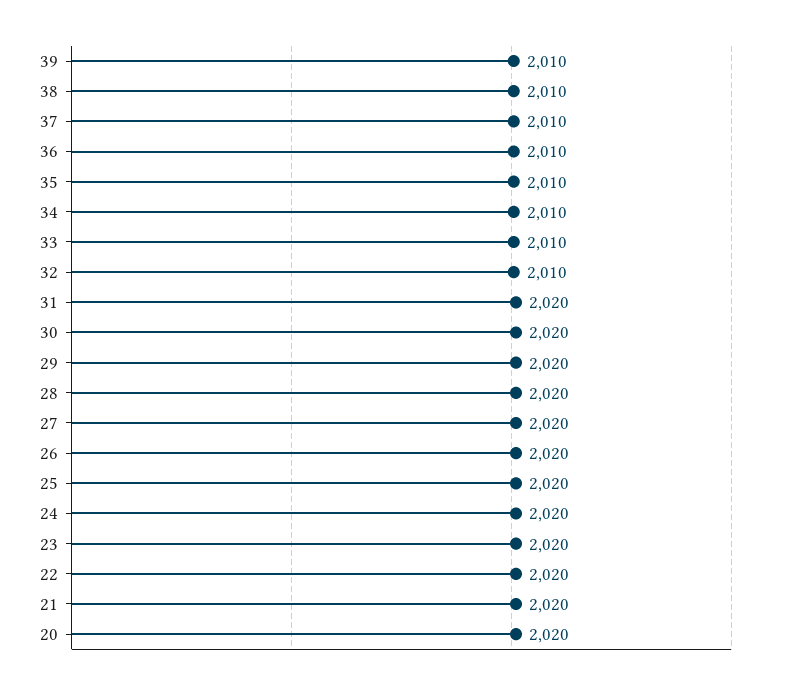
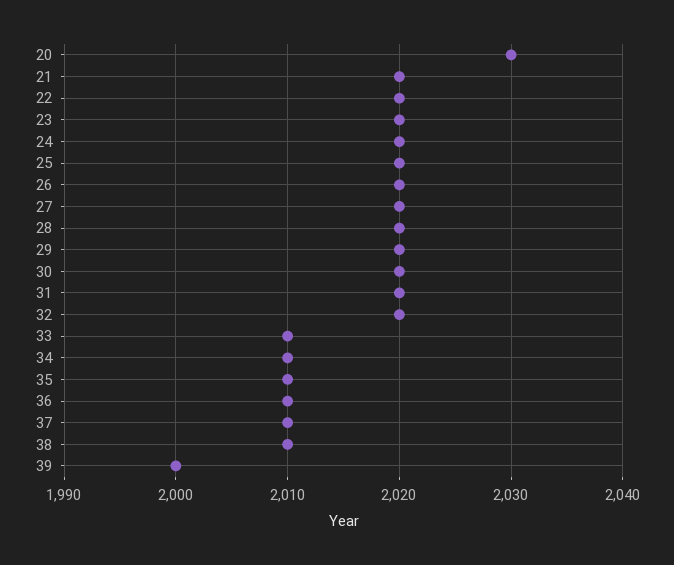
  {
-   "39": 2010,
+   "39": 2000,
    "38": 2010,
    "37": 2010,
    "36": 2010,
    "35": 2010,
    "34": 2010,
    "33": 2010,
-   "32": 2010,
+   "32": 2020,
    "31": 2020,
    "30": 2020,
    "29": 2020,
    "28": 2020,
    "27": 2020,
    "26": 2020,
    "25": 2020,
    "24": 2020,
    "23": 2020,
    "22": 2020,
    "21": 2020,
-   "20": 2020
+   "20": 2030
  }

